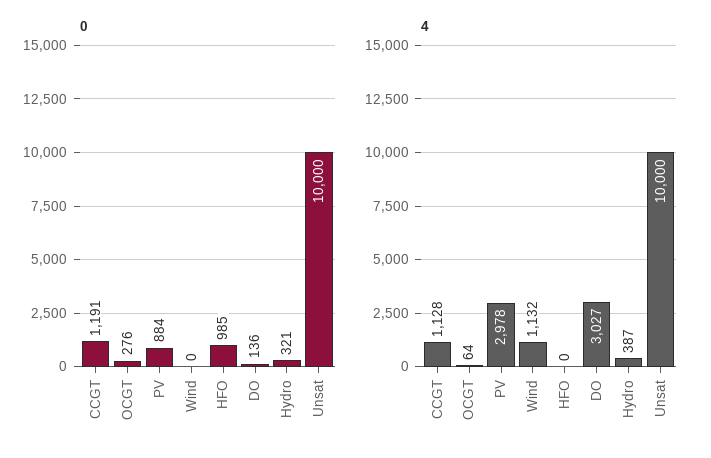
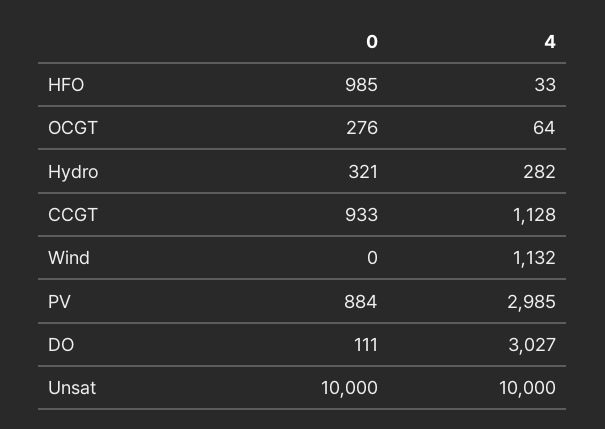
  {
    "0": {
-     "CCGT": 1191,
+     "CCGT": 933,
      "OCGT": 276,
      "PV": 884,
      "Wind": 0,
      "HFO": 985,
-     "DO": 136,
+     "DO": 111,
      "Hydro": 321,
      "Unsat": 10000
    },
    "4": {
      "CCGT": 1128,
      "OCGT": 64,
-     "PV": 2978,
+     "PV": 2985,
      "Wind": 1132,
-     "HFO": 0,
+     "HFO": 33,
      "DO": 3027,
-     "Hydro": 387,
+     "Hydro": 282,
      "Unsat": 10000
    }
  }

